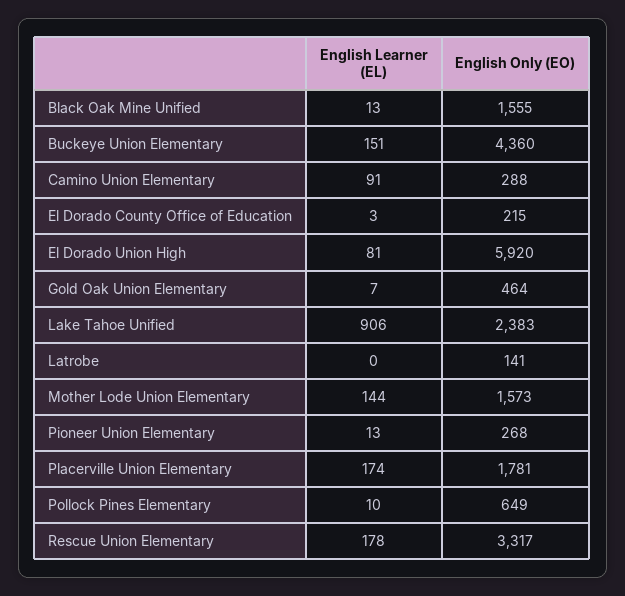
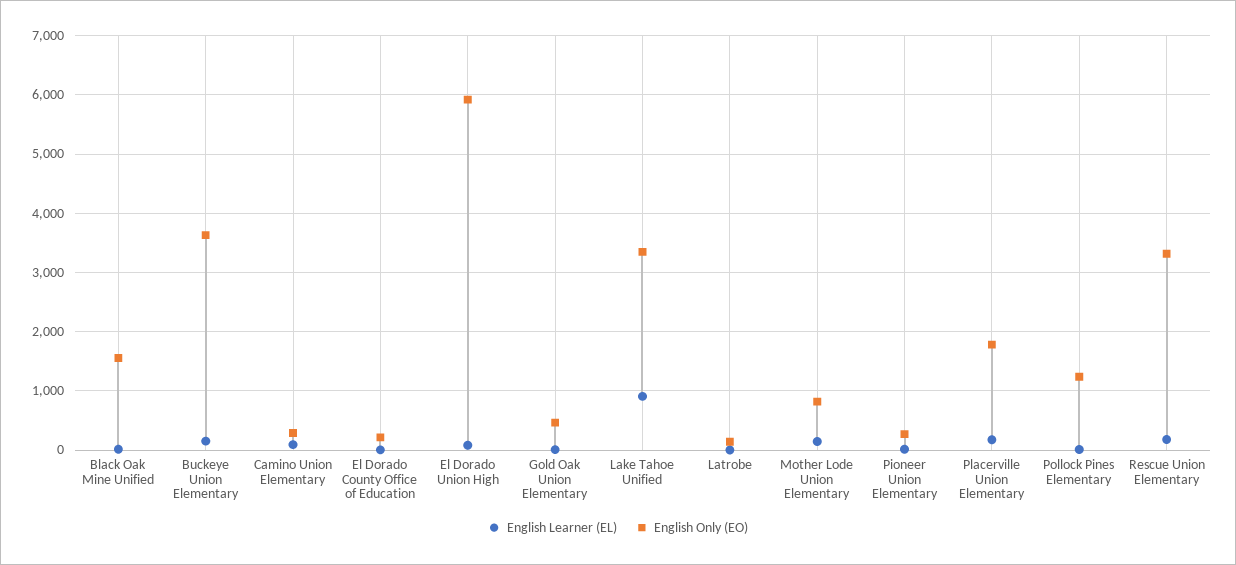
  {
    "English Learner (EL)": {
      "Black Oak Mine Unified": 13,
      "Buckeye Union Elementary": 151,
      "Camino Union Elementary": 91,
      "El Dorado County Office of Education": 3,
      "El Dorado Union High": 81,
      "Gold Oak Union Elementary": 7,
      "Lake Tahoe Unified": 906,
      "Latrobe": 0,
      "Mother Lode Union Elementary": 144,
      "Pioneer Union Elementary": 13,
      "Placerville Union Elementary": 174,
      "Pollock Pines Elementary": 10,
      "Rescue Union Elementary": 178
    },
    "English Only (EO)": {
      "Black Oak Mine Unified": 1555,
-     "Buckeye Union Elementary": 4360,
+     "Buckeye Union Elementary": 3600,
      "Camino Union Elementary": 288,
      "El Dorado County Office of Education": 215,
      "El Dorado Union High": 5920,
      "Gold Oak Union Elementary": 464,
-     "Lake Tahoe Unified": 2383,
+     "Lake Tahoe Unified": 3400,
      "Latrobe": 141,
-     "Mother Lode Union Elementary": 1573,
+     "Mother Lode Union Elementary": 800,
      "Pioneer Union Elementary": 268,
      "Placerville Union Elementary": 1781,
-     "Pollock Pines Elementary": 649,
+     "Pollock Pines Elementary": 1200,
      "Rescue Union Elementary": 3317
    }
  }

